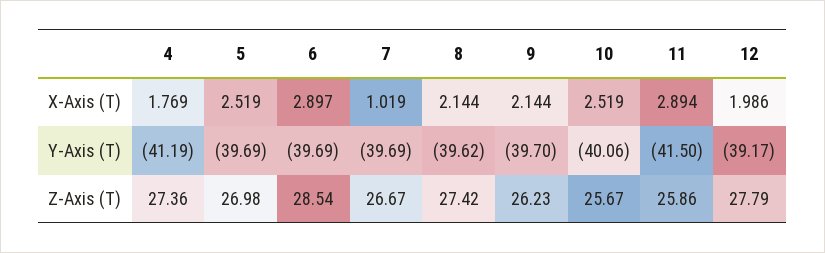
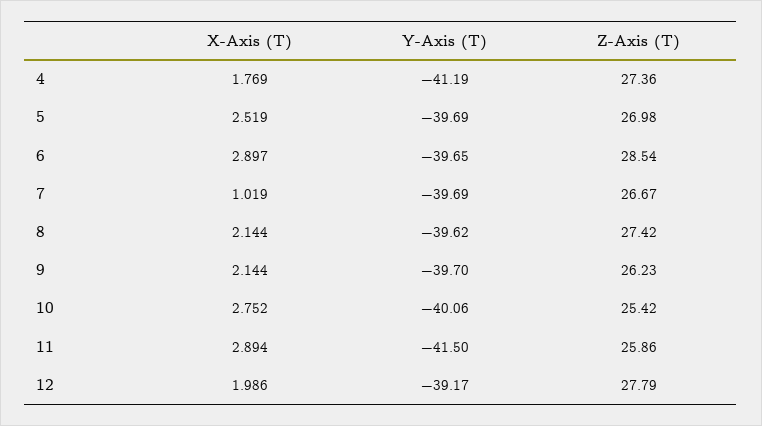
  {
    "4": {
      "X-Axis (T)": 1.769,
      "Y-Axis (T)": -41.19,
      "Z-Axis (T)": 27.36
    },
    "5": {
      "X-Axis (T)": 2.519,
      "Y-Axis (T)": -39.69,
      "Z-Axis (T)": 26.98
    },
    "6": {
      "X-Axis (T)": 2.897,
-     "Y-Axis (T)": -39.69,
+     "Y-Axis (T)": -39.65,
      "Z-Axis (T)": 28.54
    },
    "7": {
      "X-Axis (T)": 1.019,
      "Y-Axis (T)": -39.69,
      "Z-Axis (T)": 26.67
    },
    "8": {
      "X-Axis (T)": 2.144,
      "Y-Axis (T)": -39.62,
      "Z-Axis (T)": 27.42
    },
    "9": {
      "X-Axis (T)": 2.144,
      "Y-Axis (T)": -39.7,
      "Z-Axis (T)": 26.23
    },
    "10": {
-     "X-Axis (T)": 2.519,
+     "X-Axis (T)": 2.752,
      "Y-Axis (T)": -40.06,
-     "Z-Axis (T)": 25.67
+     "Z-Axis (T)": 25.42
    },
    "11": {
      "X-Axis (T)": 2.894,
      "Y-Axis (T)": -41.5,
      "Z-Axis (T)": 25.86
    },
    "12": {
      "X-Axis (T)": 1.986,
      "Y-Axis (T)": -39.17,
      "Z-Axis (T)": 27.79
    }
  }

